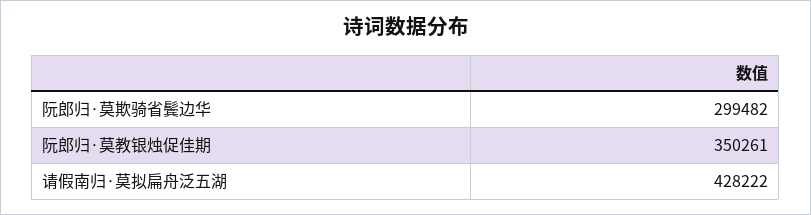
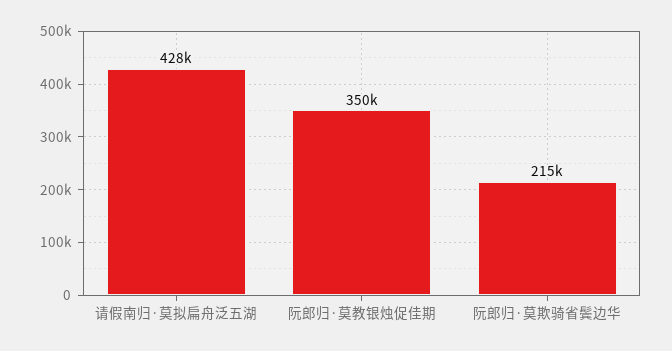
  {
-   "阮郎归·莫欺骑省鬓边华": 299482,
+   "阮郎归·莫欺骑省鬓边华": 215000,
    "阮郎归·莫教银烛促佳期": 350261,
    "请假南归·莫拟扁舟泛五湖": 428222
  }

